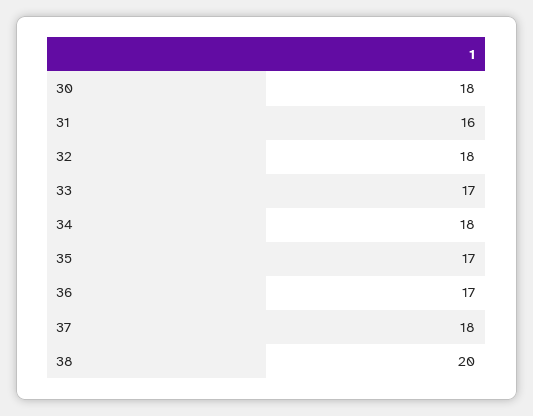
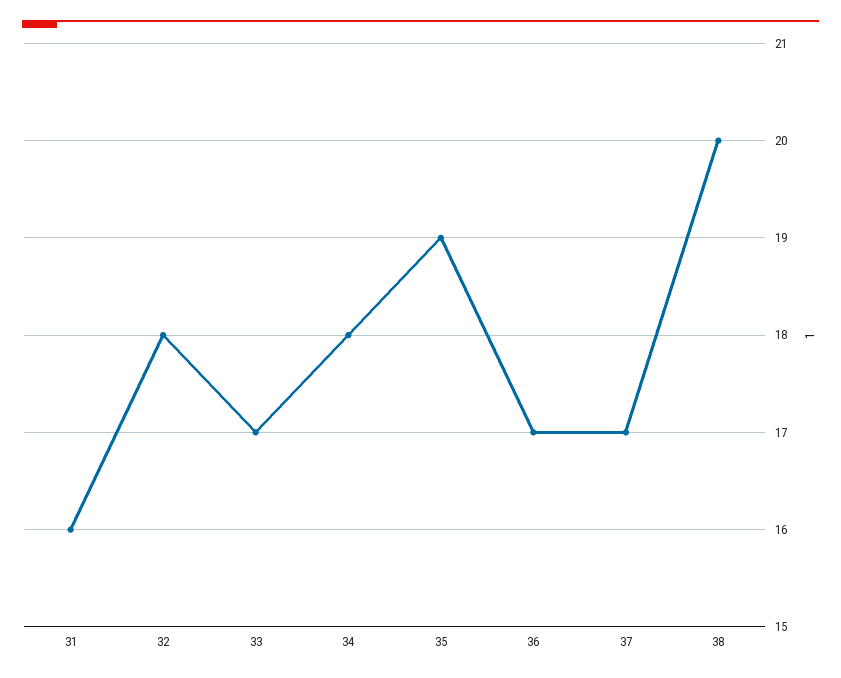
  {
-   "30": 18,
    "31": 16,
    "32": 18,
    "33": 17,
    "34": 18,
-   "35": 17,
+   "35": 19,
    "36": 17,
-   "37": 18,
+   "37": 17,
    "38": 20
  }

